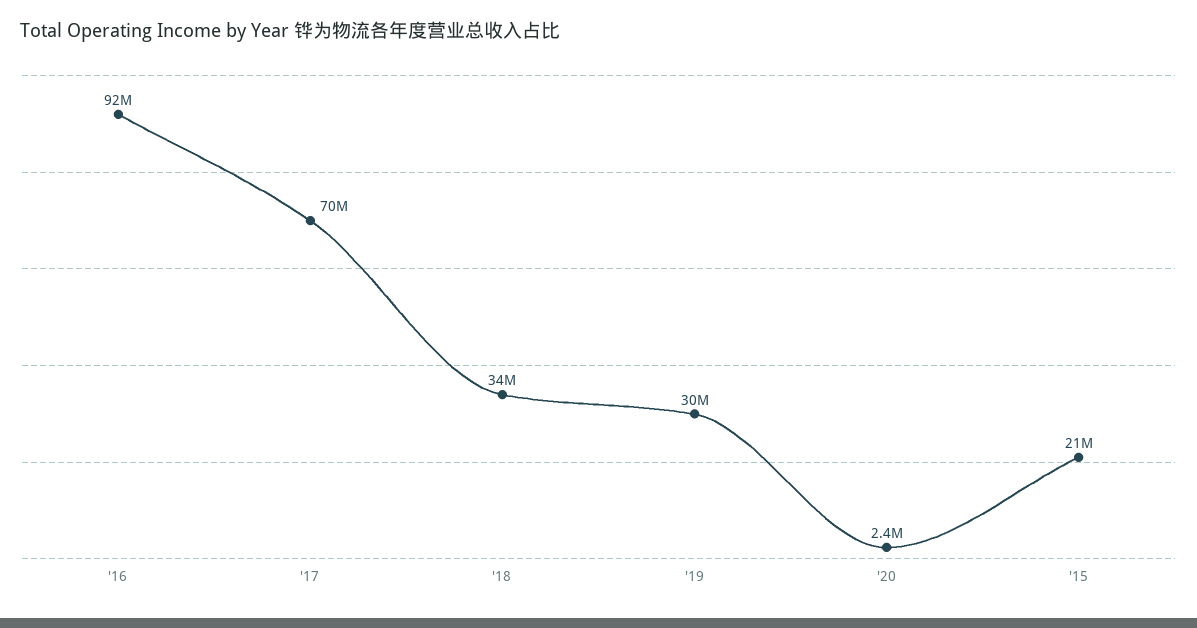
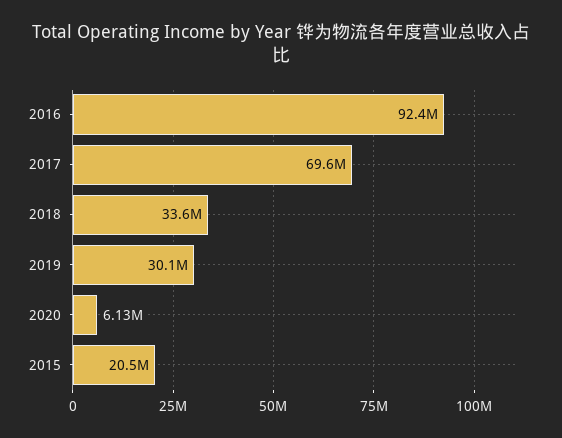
  {
    "'16": 92400000,
    "'17": 69600000,
    "'18": 33600000,
    "'19": 30100000,
-   "'20": 2400000,
+   "'20": 6130000,
    "'15": 20500000
  }

